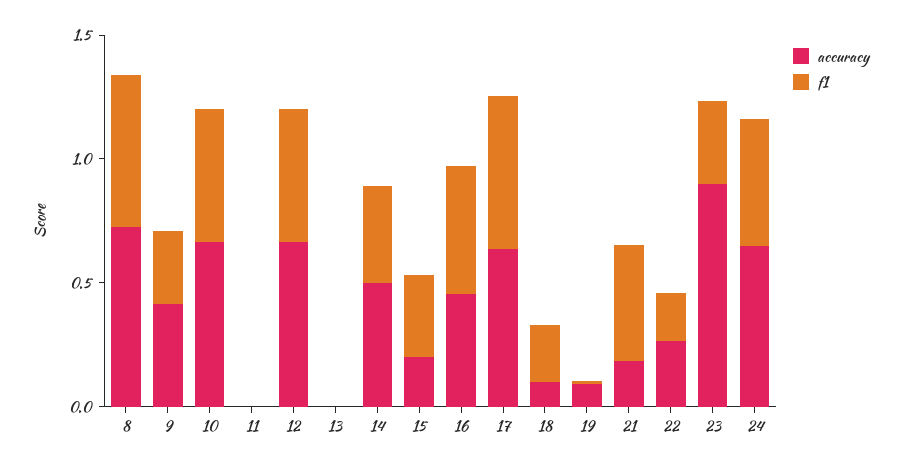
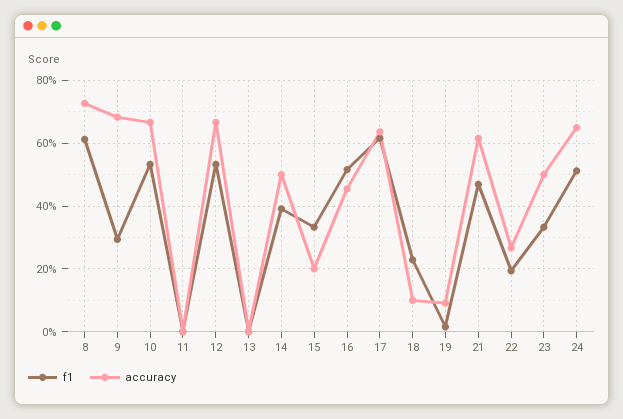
  {
    "accuracy": {
      "8": 0.72,
-     "9": 0.4,
+     "9": 0.68,
      "10": 0.66,
      "11": 0,
      "12": 0.66,
      "13": 0,
      "14": 0.5,
      "15": 0.2,
      "16": 0.46,
      "17": 0.64,
      "18": 0.1,
      "19": 0.1,
-     "21": 0.2,
+     "21": 0.62,
      "22": 0.26,
-     "23": 0.9,
+     "23": 0.5,
      "24": 0.66
    },
    "f1": {
      "8": 0.62,
      "9": 0.3,
      "10": 0.54,
      "11": 0,
      "12": 0.54,
      "13": 0,
      "14": 0.4,
      "15": 0.34,
      "16": 0.52,
      "17": 0.62,
      "18": 0.22,
      "19": 0.02,
      "21": 0.46,
      "22": 0.2,
      "23": 0.34,
      "24": 0.52
    }
  }

